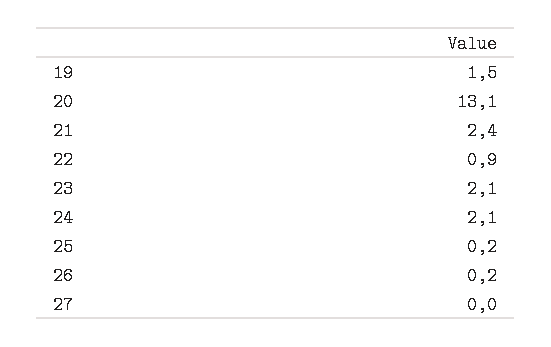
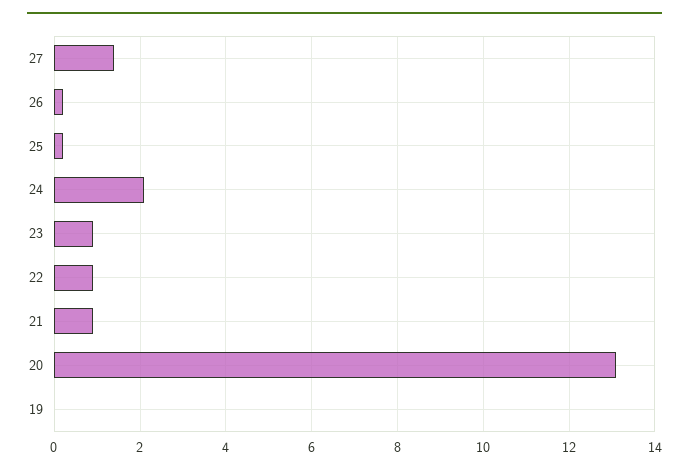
  {
-   "19": 1.5,
+   "19": 0,
    "20": 13.1,
-   "21": 2.4,
+   "21": 1,
    "22": 0.9,
-   "23": 2.1,
+   "23": 1,
    "24": 2.1,
    "25": 0.2,
    "26": 0.2,
-   "27": 0
+   "27": 1.5
  }

